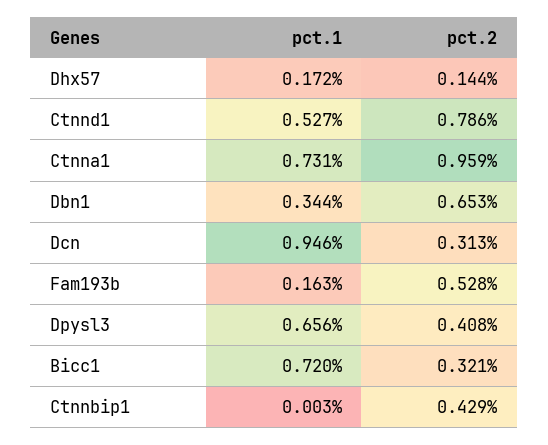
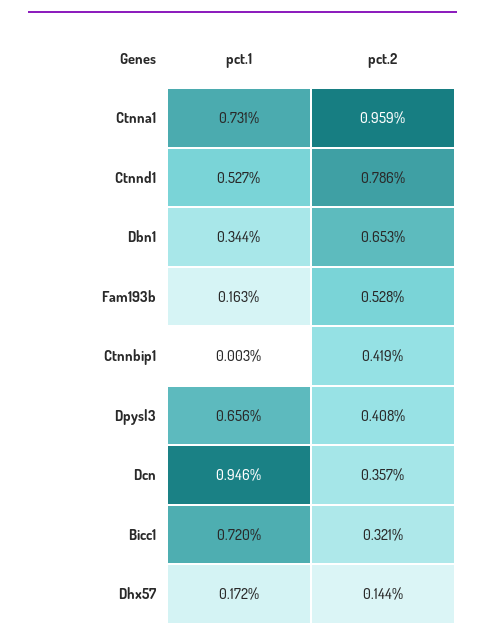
  {
    "pct.1": {
      "Dhx57": 0.172,
      "Ctnnd1": 0.527,
      "Ctnna1": 0.731,
      "Dbn1": 0.344,
      "Dcn": 0.946,
      "Fam193b": 0.163,
      "Dpysl3": 0.656,
      "Bicc1": 0.72,
      "Ctnnbip1": 0.003
    },
    "pct.2": {
      "Dhx57": 0.144,
      "Ctnnd1": 0.786,
      "Ctnna1": 0.959,
      "Dbn1": 0.653,
-     "Dcn": 0.313,
+     "Dcn": 0.357,
      "Fam193b": 0.528,
      "Dpysl3": 0.408,
      "Bicc1": 0.321,
-     "Ctnnbip1": 0.429
+     "Ctnnbip1": 0.419
    }
  }

